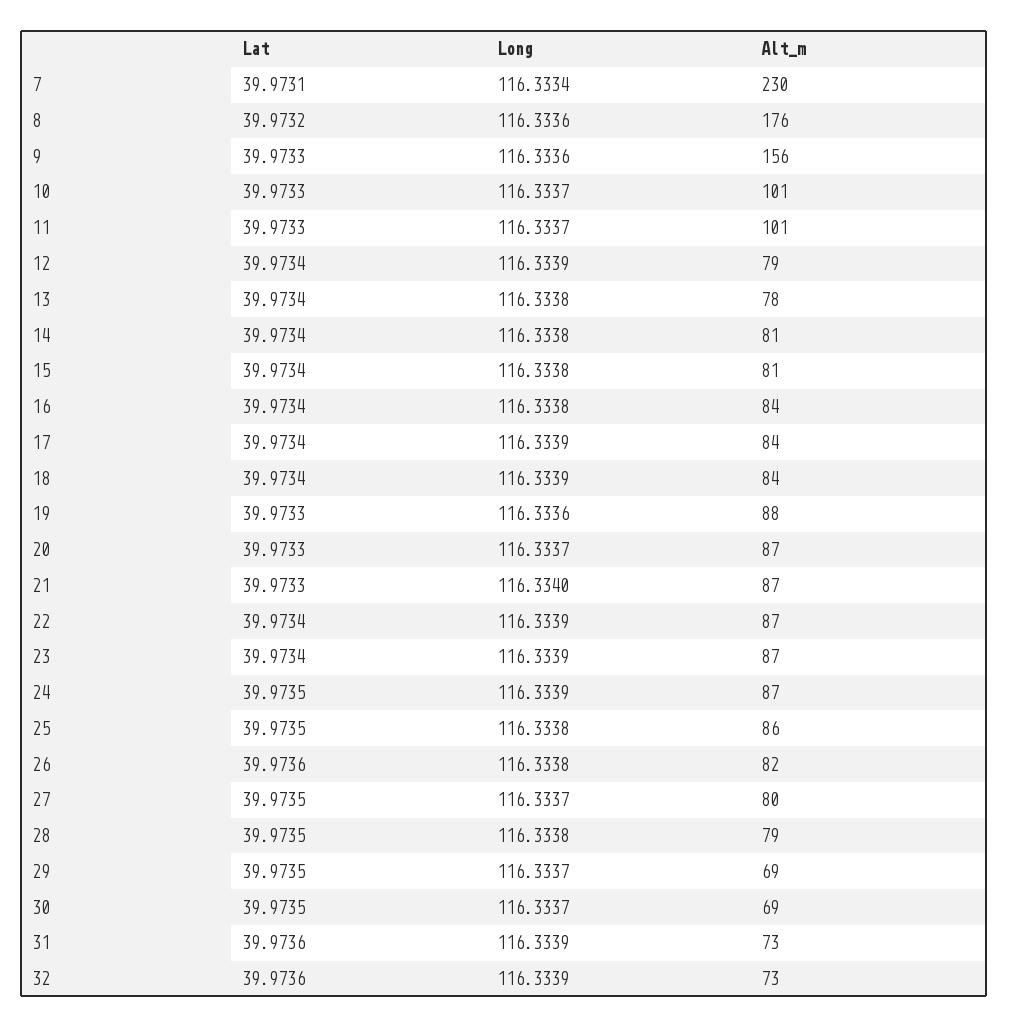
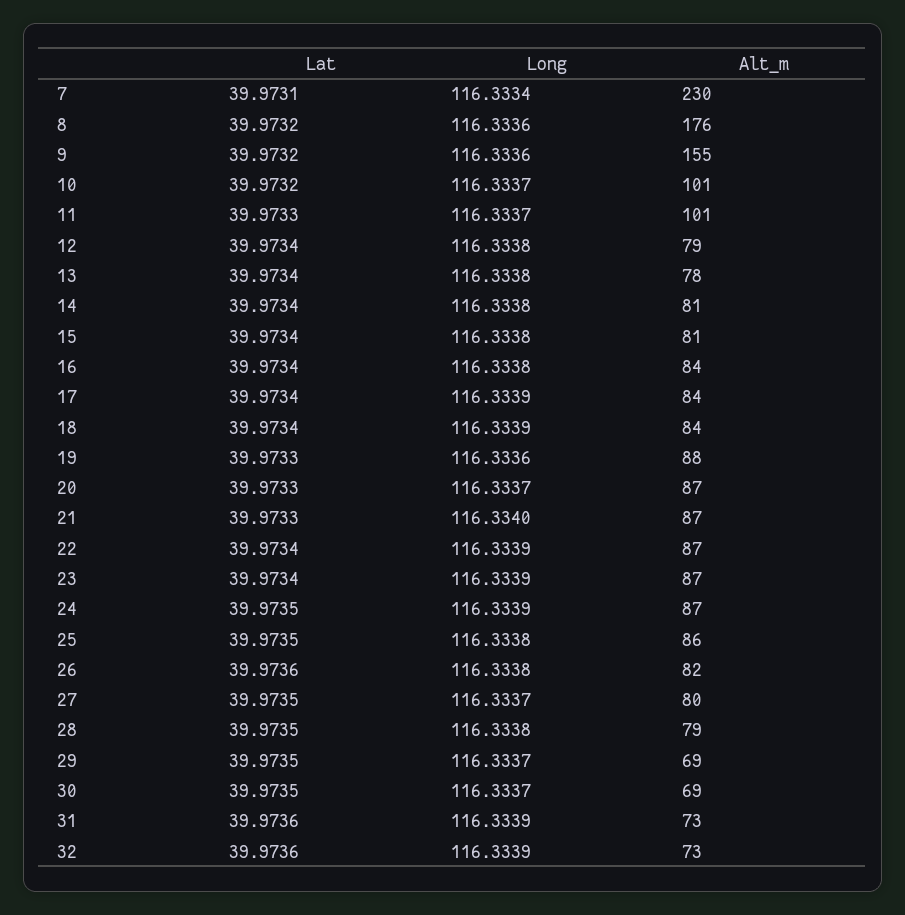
  {
    "Lat": {
      "7": 39.9731,
      "8": 39.9732,
-     "9": 39.9733,
+     "9": 39.9732,
-     "10": 39.9733,
+     "10": 39.9732,
      "11": 39.9733,
      "12": 39.9734,
      "13": 39.9734,
      "14": 39.9734,
      "15": 39.9734,
      "16": 39.9734,
      "17": 39.9734,
      "18": 39.9734,
      "19": 39.9733,
      "20": 39.9733,
      "21": 39.9733,
      "22": 39.9734,
      "23": 39.9734,
      "24": 39.9735,
      "25": 39.9735,
      "26": 39.9736,
      "27": 39.9735,
      "28": 39.9735,
      "29": 39.9735,
      "30": 39.9735,
      "31": 39.9736,
      "32": 39.9736
    },
    "Long": {
      "7": 116.3334,
      "8": 116.3336,
      "9": 116.3336,
      "10": 116.3337,
      "11": 116.3337,
-     "12": 116.3339,
+     "12": 116.3338,
      "13": 116.3338,
      "14": 116.3338,
      "15": 116.3338,
      "16": 116.3338,
      "17": 116.3339,
      "18": 116.3339,
      "19": 116.3336,
      "20": 116.3337,
      "21": 116.334,
      "22": 116.3339,
      "23": 116.3339,
      "24": 116.3339,
      "25": 116.3338,
      "26": 116.3338,
      "27": 116.3337,
      "28": 116.3338,
      "29": 116.3337,
      "30": 116.3337,
      "31": 116.3339,
      "32": 116.3339
    },
    "Alt_m": {
      "7": 230,
      "8": 176,
-     "9": 156,
+     "9": 155,
      "10": 101,
      "11": 101,
      "12": 79,
      "13": 78,
      "14": 81,
      "15": 81,
      "16": 84,
      "17": 84,
      "18": 84,
      "19": 88,
      "20": 87,
      "21": 87,
      "22": 87,
      "23": 87,
      "24": 87,
      "25": 86,
      "26": 82,
      "27": 80,
      "28": 79,
      "29": 69,
      "30": 69,
      "31": 73,
      "32": 73
    }
  }

